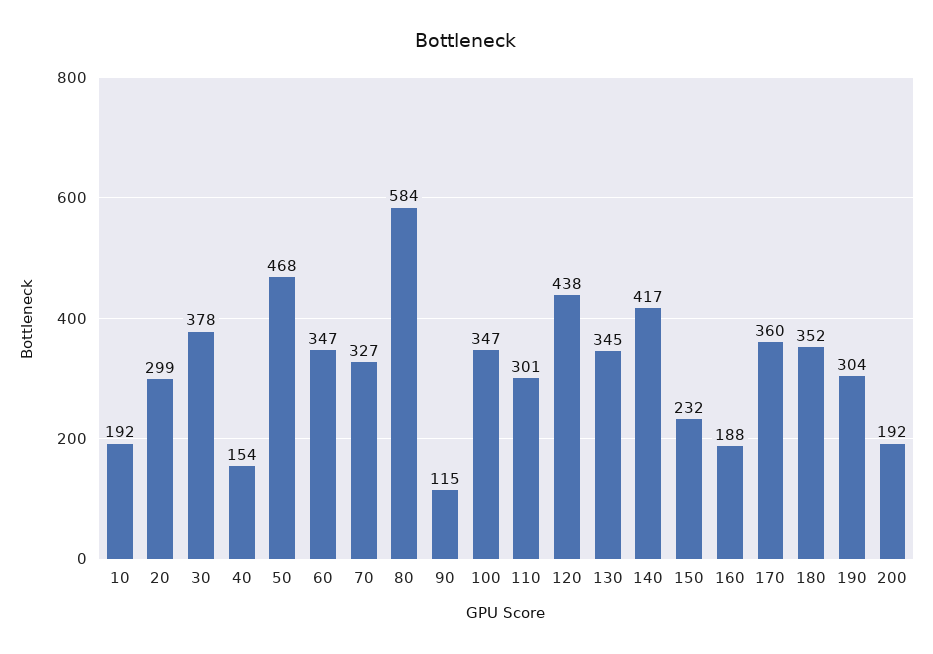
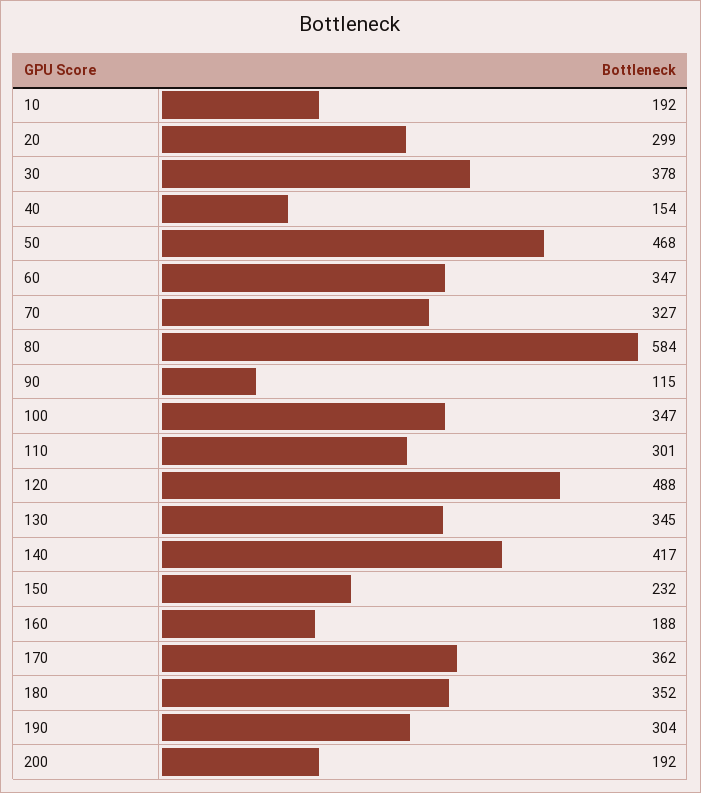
  {
    "10": 192,
    "20": 299,
    "30": 378,
    "40": 154,
    "50": 468,
    "60": 347,
    "70": 327,
    "80": 584,
    "90": 115,
    "100": 347,
    "110": 301,
-   "120": 438,
+   "120": 488,
    "130": 345,
    "140": 417,
    "150": 232,
    "160": 188,
-   "170": 360,
+   "170": 362,
    "180": 352,
    "190": 304,
    "200": 192
  }

